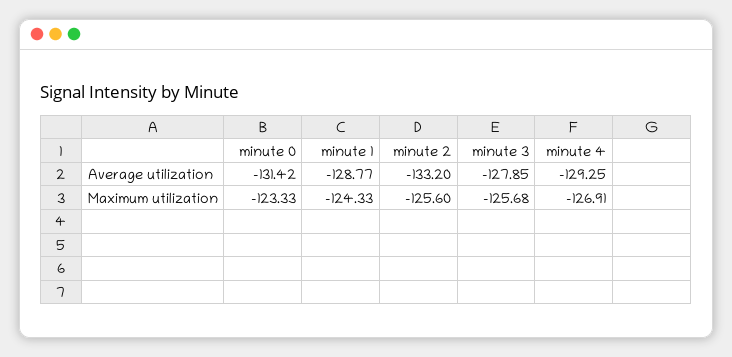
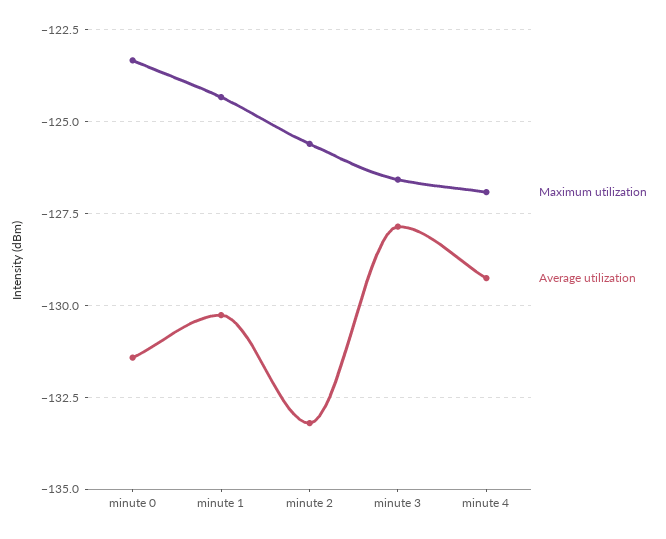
  {
    "Average utilization": {
      "minute 0": -131.42,
-     "minute 1": -128.77,
+     "minute 1": -130.25,
      "minute 2": -133.2,
      "minute 3": -127.85,
      "minute 4": -129.25
    },
    "Maximum utilization": {
      "minute 0": -123.33,
      "minute 1": -124.33,
      "minute 2": -125.6,
-     "minute 3": -125.68,
+     "minute 3": -126.5,
      "minute 4": -126.91
    }
  }

